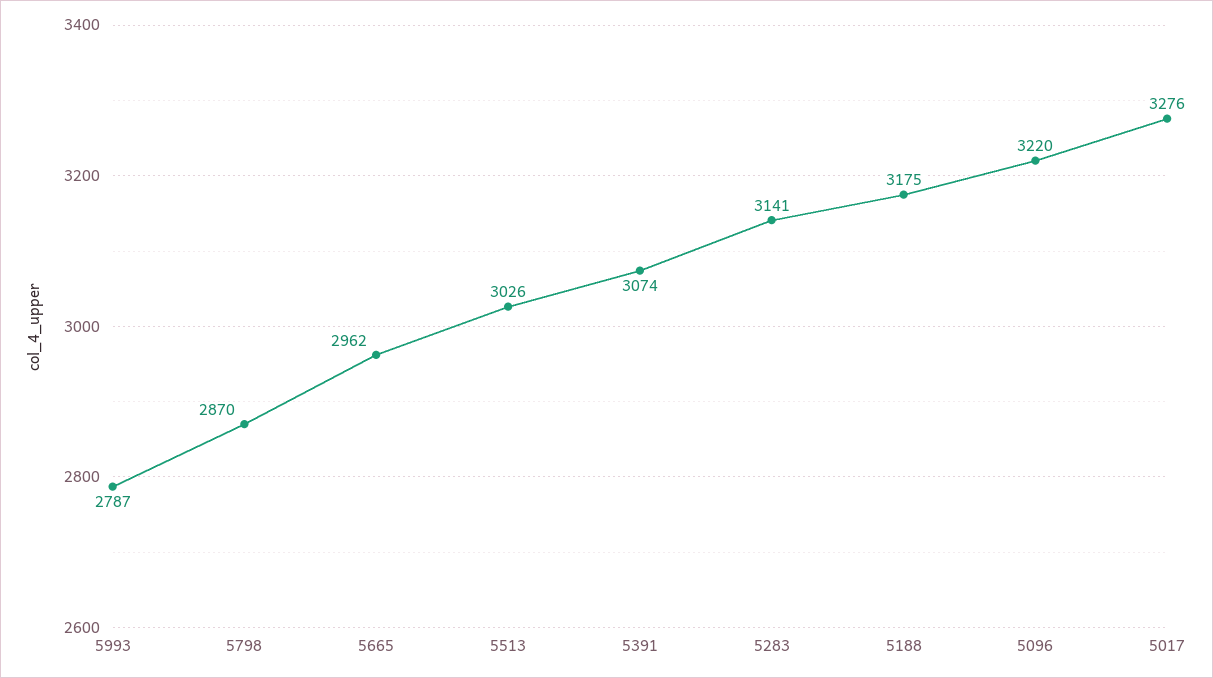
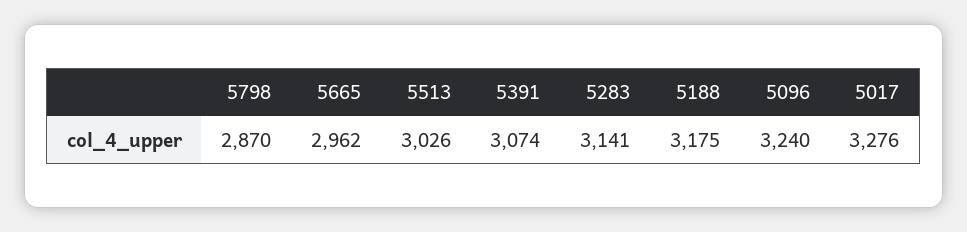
  {
-   "5993": 2787,
    "5798": 2870,
    "5665": 2962,
    "5513": 3026,
    "5391": 3074,
    "5283": 3141,
    "5188": 3175,
-   "5096": 3220,
+   "5096": 3240,
    "5017": 3276
  }

